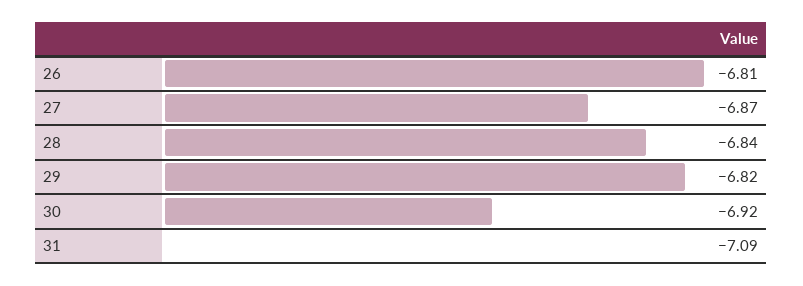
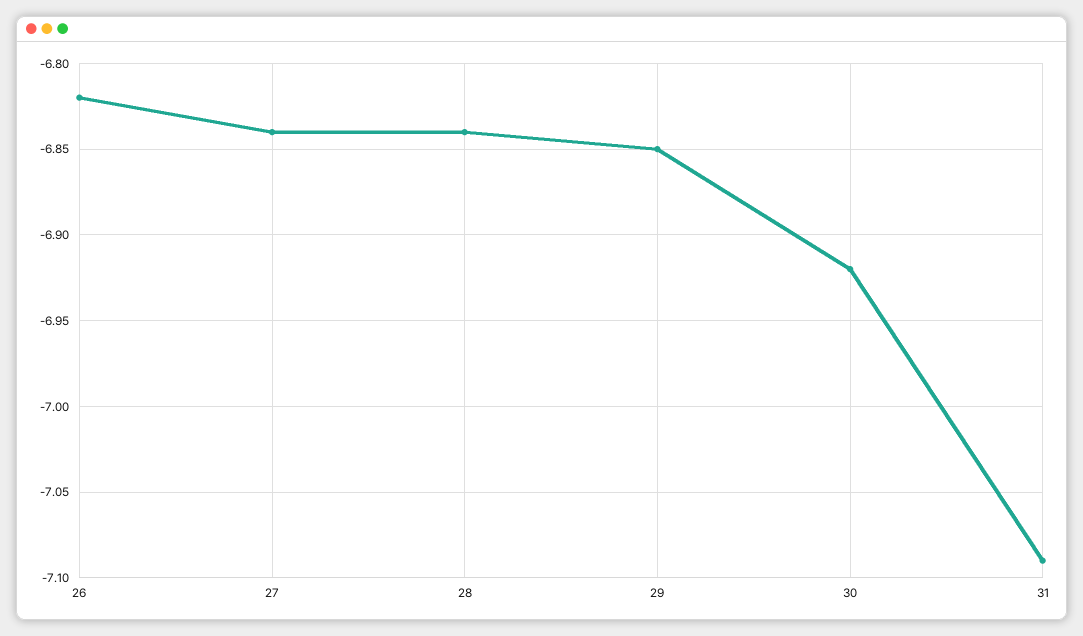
  {
-   "26": -6.81,
+   "26": -6.82,
-   "27": -6.87,
+   "27": -6.84,
    "28": -6.84,
-   "29": -6.82,
+   "29": -6.85,
    "30": -6.92,
    "31": -7.09
  }

